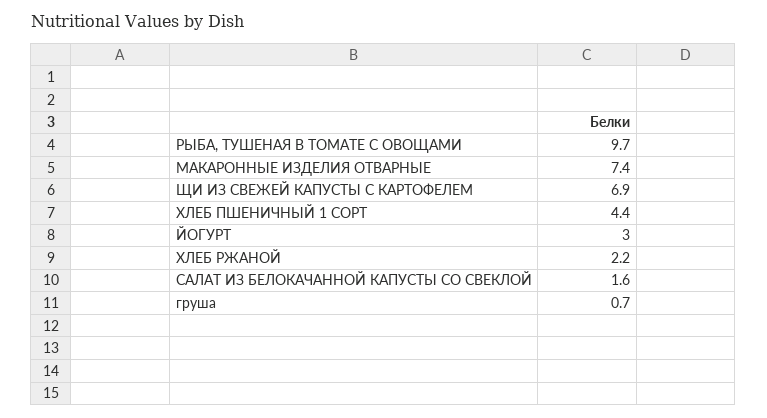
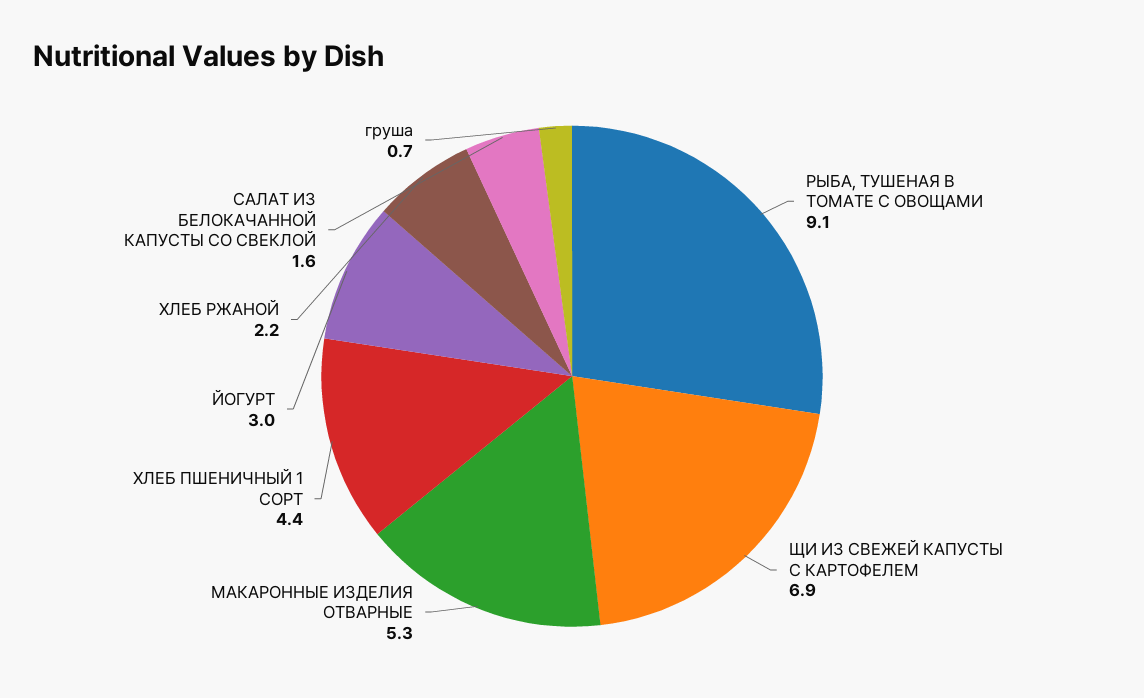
  {
-   "РЫБА, ТУШЕНАЯ В ТОМАТЕ С ОВОЩАМИ": 9.7,
+   "РЫБА, ТУШЕНАЯ В ТОМАТЕ С ОВОЩАМИ": 9.1,
-   "МАКАРОННЫЕ ИЗДЕЛИЯ ОТВАРНЫЕ": 7.4,
+   "МАКАРОННЫЕ ИЗДЕЛИЯ ОТВАРНЫЕ": 5.3,
    "ЩИ ИЗ СВЕЖЕЙ КАПУСТЫ С КАРТОФЕЛЕМ": 6.9,
    "ХЛЕБ ПШЕНИЧНЫЙ 1 СОРТ": 4.4,
    "ЙОГУРТ": 3,
    "ХЛЕБ РЖАНОЙ": 2.2,
    "САЛАТ ИЗ БЕЛОКАЧАННОЙ КАПУСТЫ СО СВЕКЛОЙ": 1.6,
    "груша": 0.7
  }

